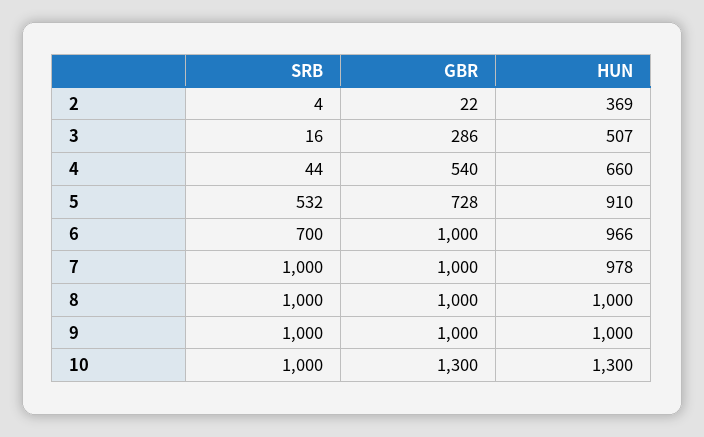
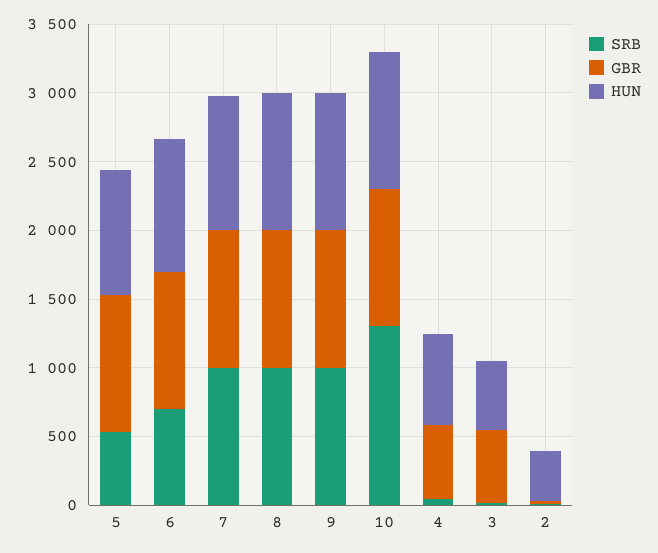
  {
    "SRB": {
      "2": 4,
      "3": 16,
      "4": 44,
      "5": 532,
      "6": 700,
      "7": 1000,
      "8": 1000,
      "9": 1000,
-     "10": 1000
+     "10": 1300
    },
    "GBR": {
      "2": 22,
-     "3": 286,
+     "3": 500,
      "4": 540,
-     "5": 728,
+     "5": 1000,
      "6": 1000,
      "7": 1000,
      "8": 1000,
      "9": 1000,
-     "10": 1300
+     "10": 1000
    },
    "HUN": {
      "2": 369,
      "3": 507,
      "4": 660,
      "5": 910,
      "6": 966,
      "7": 978,
      "8": 1000,
      "9": 1000,
-     "10": 1300
+     "10": 1000
    }
  }

